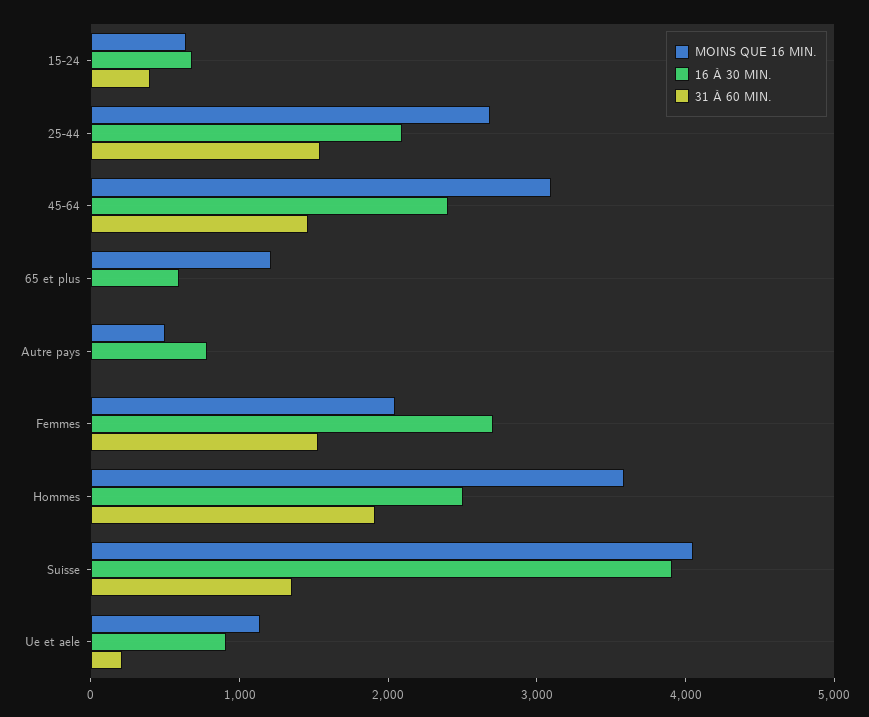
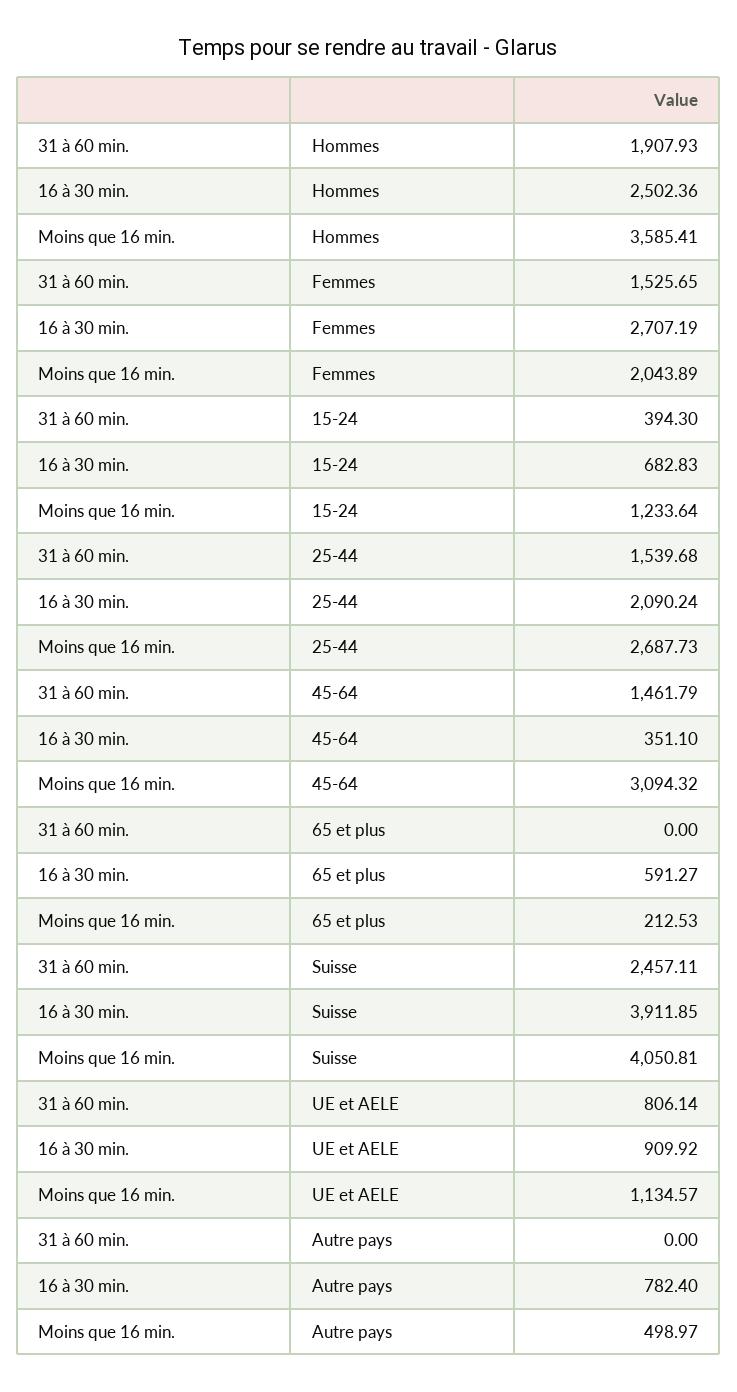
  {
    "MOINS QUE 16 MIN.": {
-     "15-24": 600,
+     "15-24": 1233.64,
      "25-44": 2687.73,
      "45-64": 3094.32,
-     "65 et plus": 1200,
+     "65 et plus": 212.53,
      "Autre pays": 498.97,
      "Femmes": 2043.89,
      "Hommes": 3585.41,
      "Suisse": 4050.81,
      "Ue et aele": 1134.57
    },
    "16 À 30 MIN.": {
      "15-24": 682.83,
      "25-44": 2090.24,
-     "45-64": 2400,
+     "45-64": 351.1,
      "65 et plus": 591.27,
      "Autre pays": 782.4,
      "Femmes": 2707.19,
      "Hommes": 2502.36,
      "Suisse": 3911.85,
      "Ue et aele": 909.92
    },
    "31 À 60 MIN.": {
      "15-24": 394.3,
      "25-44": 1539.68,
      "45-64": 1461.79,
      "65 et plus": 0,
      "Autre pays": 0,
      "Femmes": 1525.65,
      "Hommes": 1907.93,
-     "Suisse": 1400,
+     "Suisse": 2457.11,
-     "Ue et aele": 200
+     "Ue et aele": 806.14
    }
  }

